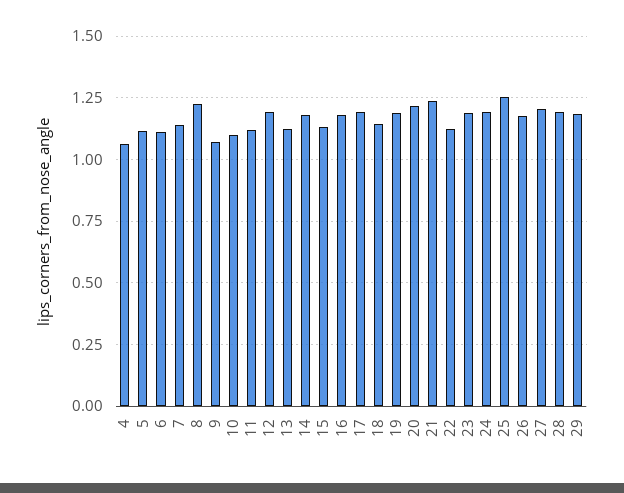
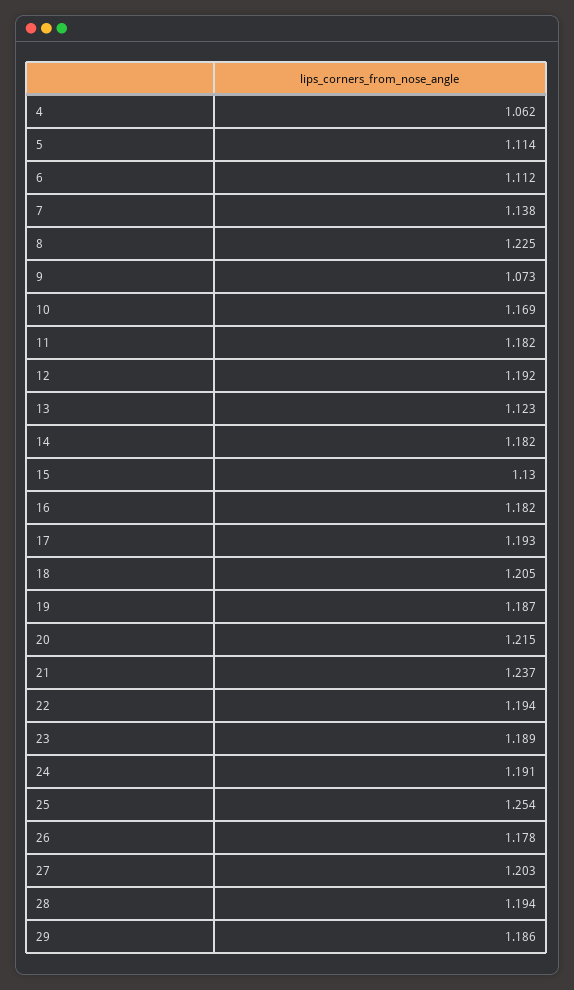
  {
    "4": 1.062,
    "5": 1.114,
    "6": 1.112,
    "7": 1.138,
    "8": 1.225,
    "9": 1.073,
-   "10": 1.1,
+   "10": 1.169,
-   "11": 1.125,
+   "11": 1.182,
    "12": 1.192,
    "13": 1.123,
    "14": 1.182,
    "15": 1.13,
    "16": 1.182,
    "17": 1.193,
-   "18": 1.15,
+   "18": 1.205,
    "19": 1.187,
    "20": 1.215,
    "21": 1.237,
-   "22": 1.125,
+   "22": 1.194,
    "23": 1.189,
    "24": 1.191,
    "25": 1.254,
    "26": 1.178,
    "27": 1.203,
    "28": 1.194,
    "29": 1.186
  }

